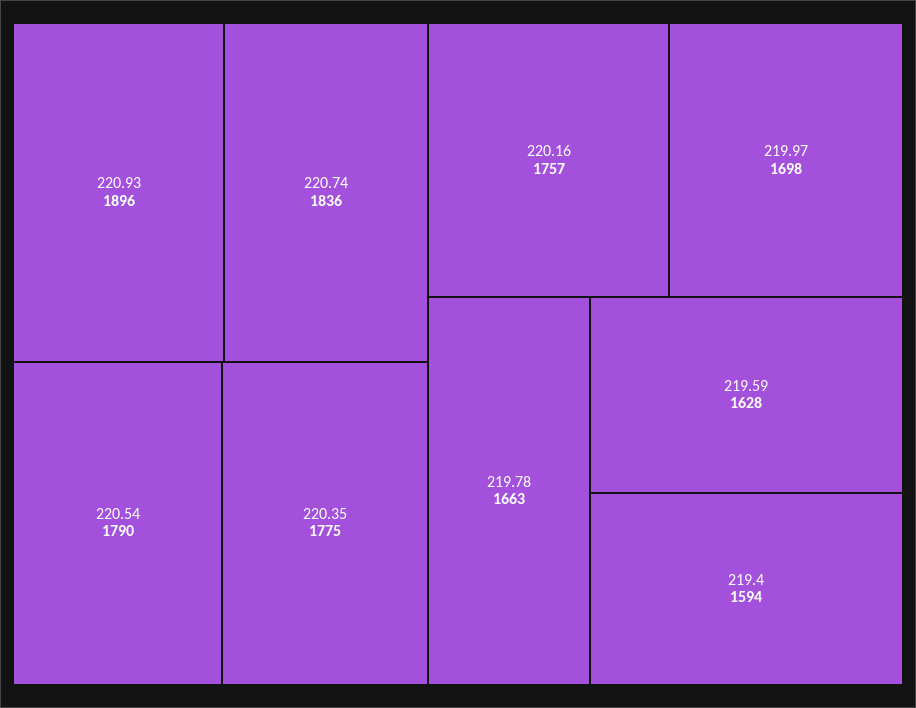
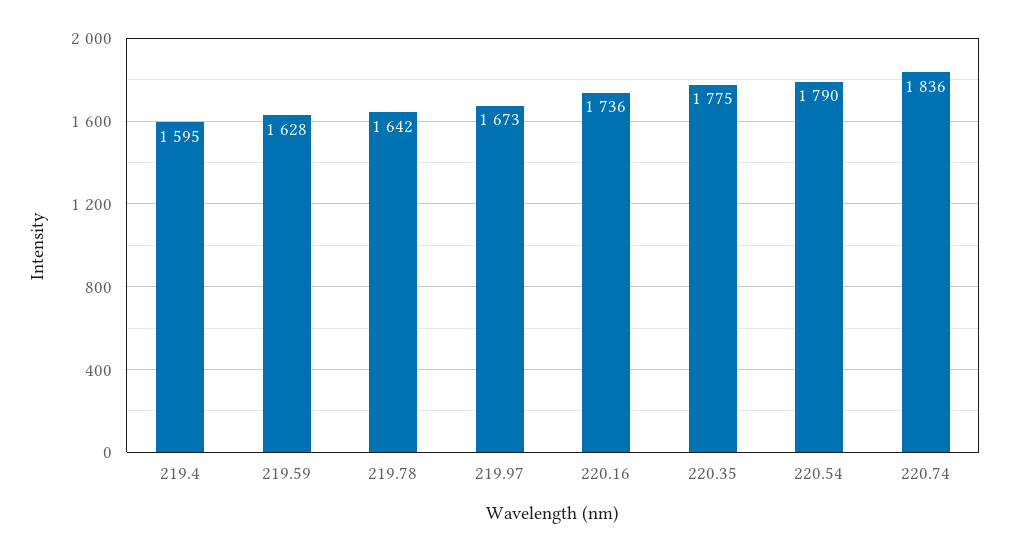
  {
-   "220.93": 1896,
    "220.74": 1836,
    "220.54": 1790,
    "220.35": 1775,
-   "220.16": 1757,
+   "220.16": 1736,
-   "219.97": 1698,
+   "219.97": 1673,
-   "219.78": 1663,
+   "219.78": 1642,
    "219.59": 1628,
-   "219.4": 1594
+   "219.4": 1595
  }

